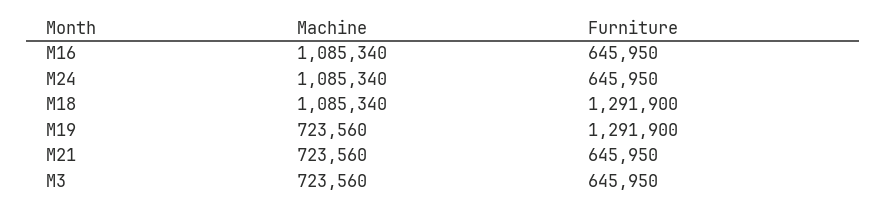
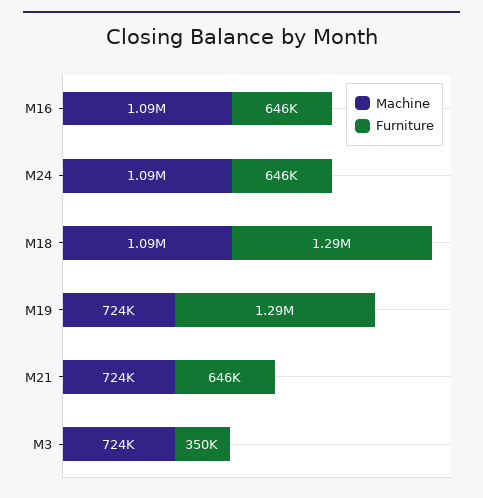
  {
    "Machine": {
      "M16": 1085340,
      "M24": 1085340,
      "M18": 1085340,
      "M19": 723560,
      "M21": 723560,
      "M3": 723560
    },
    "Furniture": {
      "M16": 645950,
      "M24": 645950,
      "M18": 1291900,
      "M19": 1291900,
      "M21": 645950,
-     "M3": 645950
+     "M3": 350000
    }
  }

